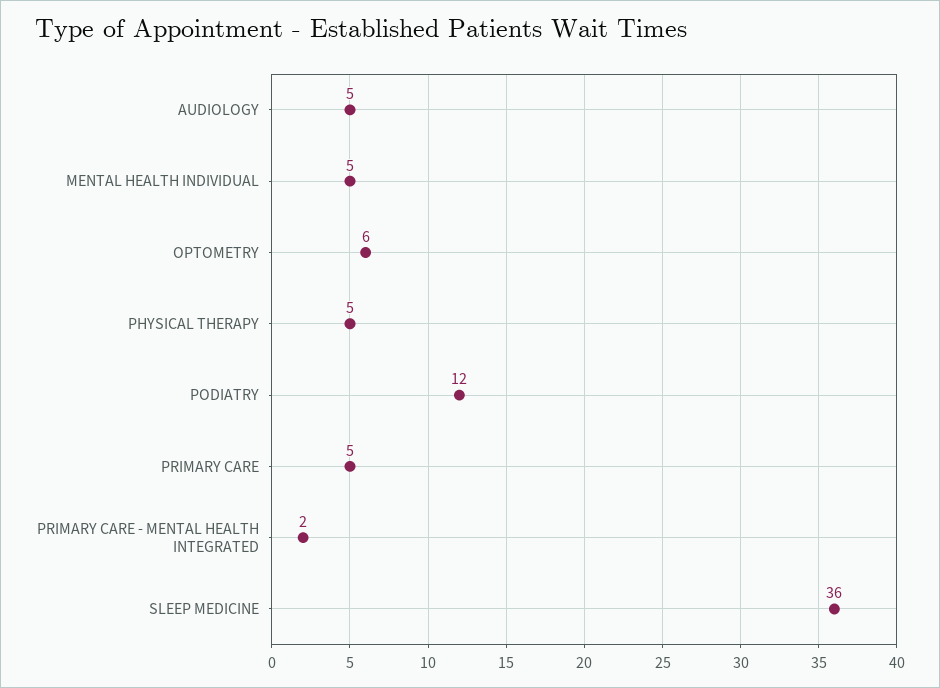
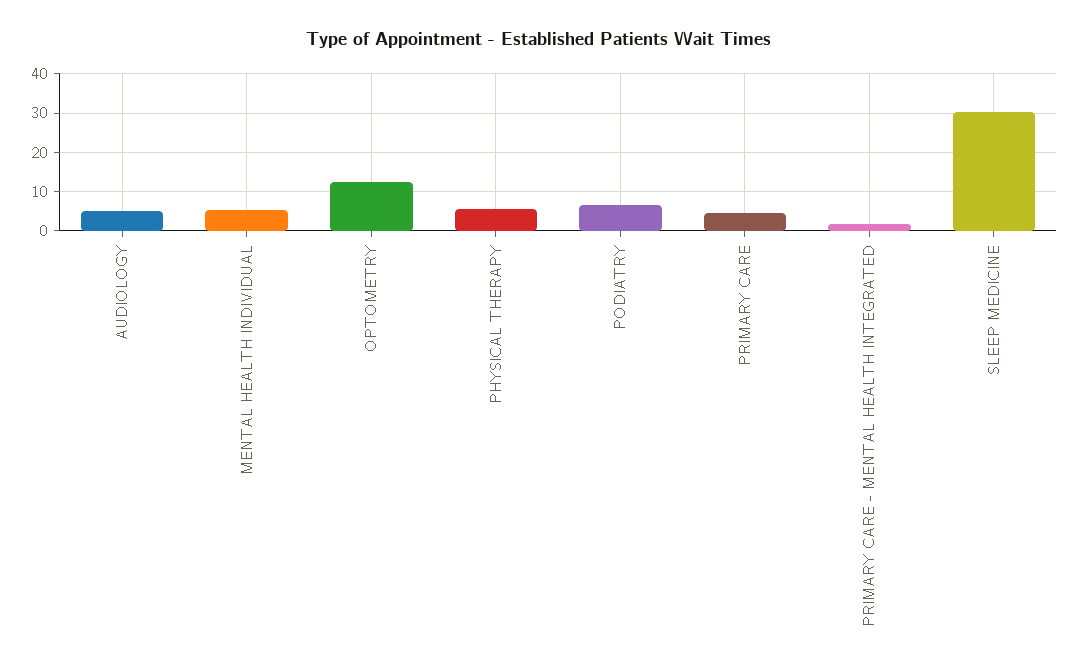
  {
    "AUDIOLOGY": 5,
    "MENTAL HEALTH INDIVIDUAL": 5,
-   "OPTOMETRY": 6,
+   "OPTOMETRY": 12,
    "PHYSICAL THERAPY": 5,
-   "PODIATRY": 12,
+   "PODIATRY": 6,
    "PRIMARY CARE": 5,
    "PRIMARY CARE - MENTAL HEALTH INTEGRATED": 2,
-   "SLEEP MEDICINE": 36
+   "SLEEP MEDICINE": 30
  }

